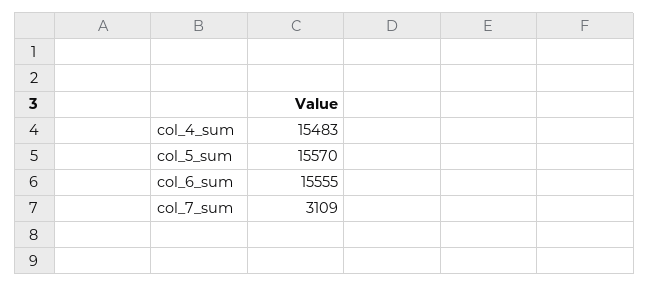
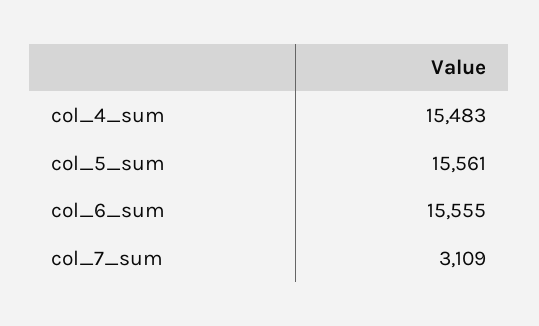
  {
    "col_4_sum": 15483,
-   "col_5_sum": 15570,
+   "col_5_sum": 15561,
    "col_6_sum": 15555,
    "col_7_sum": 3109
  }

